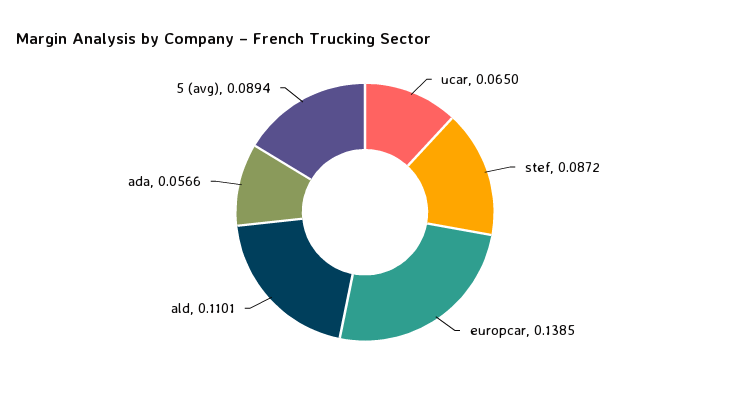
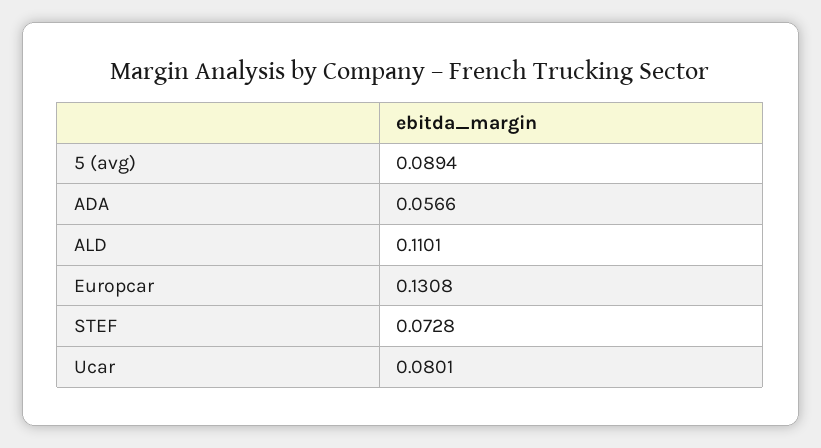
  {
-   "ucar": 0.065,
+   "ucar": 0.0801,
-   "stef": 0.0872,
+   "stef": 0.0728,
-   "europcar": 0.1385,
+   "europcar": 0.1308,
    "ald": 0.1101,
    "ada": 0.0566,
    "5 (avg)": 0.0894
  }

